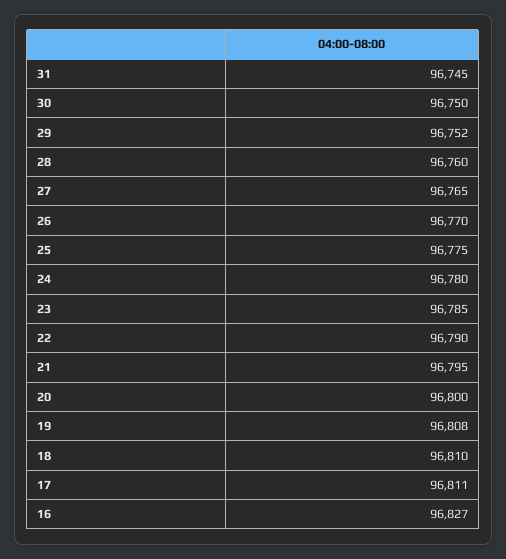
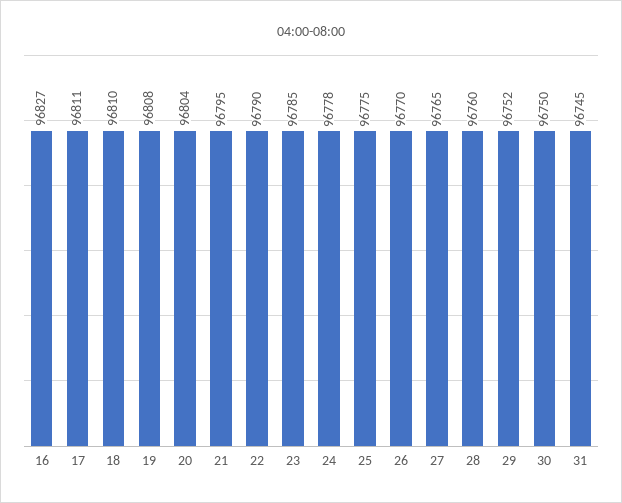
  {
    "31": 96745,
    "30": 96750,
    "29": 96752,
    "28": 96760,
    "27": 96765,
    "26": 96770,
    "25": 96775,
-   "24": 96780,
+   "24": 96778,
    "23": 96785,
    "22": 96790,
    "21": 96795,
-   "20": 96800,
+   "20": 96804,
    "19": 96808,
    "18": 96810,
    "17": 96811,
    "16": 96827
  }

